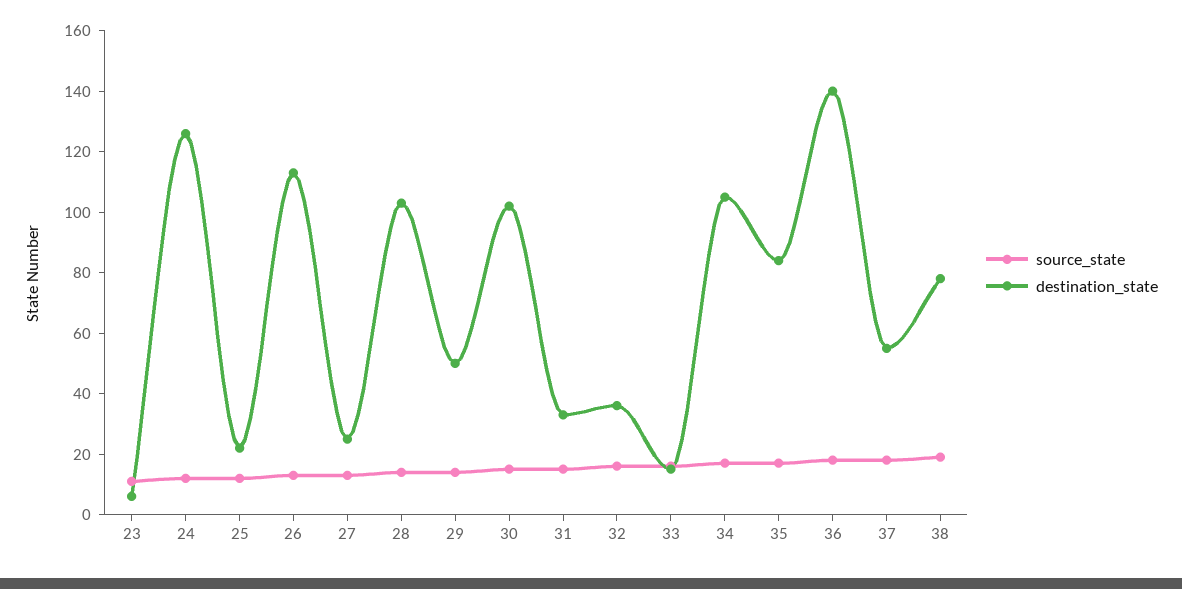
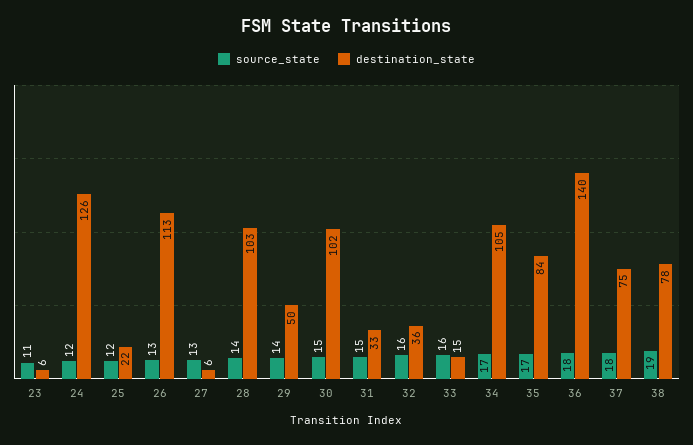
  {
    "source_state": {
      "23": 11,
      "24": 12,
      "25": 12,
      "26": 13,
      "27": 13,
      "28": 14,
      "29": 14,
      "30": 15,
      "31": 15,
      "32": 16,
      "33": 16,
      "34": 17,
      "35": 17,
      "36": 18,
      "37": 18,
      "38": 19
    },
    "destination_state": {
      "23": 6,
      "24": 126,
      "25": 22,
      "26": 113,
-     "27": 25,
+     "27": 6,
      "28": 103,
      "29": 50,
      "30": 102,
      "31": 33,
      "32": 36,
      "33": 15,
      "34": 105,
      "35": 84,
      "36": 140,
-     "37": 55,
+     "37": 75,
      "38": 78
    }
  }

